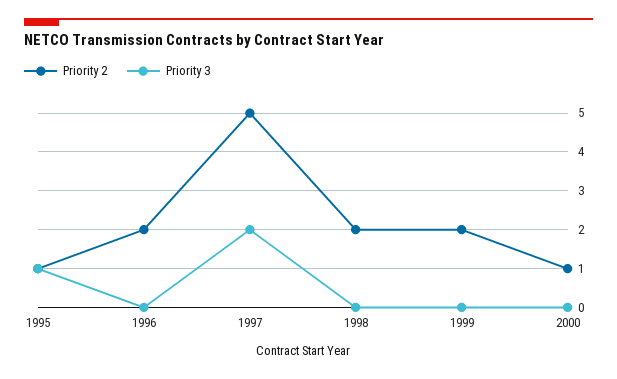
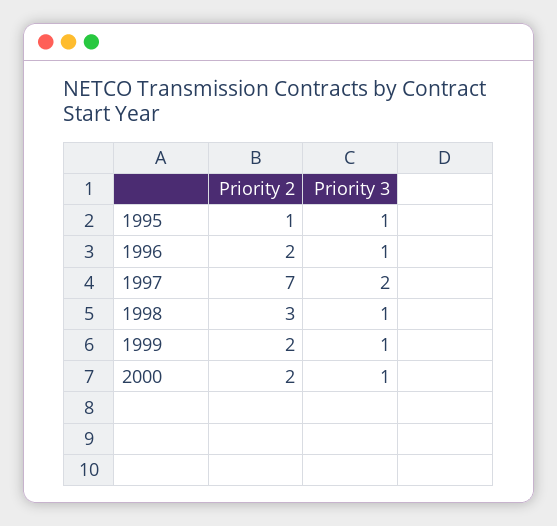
  {
    "Priority 2": {
      "1995": 1,
      "1996": 2,
-     "1997": 5,
+     "1997": 7,
-     "1998": 2,
+     "1998": 3,
      "1999": 2,
-     "2000": 1
+     "2000": 2
    },
    "Priority 3": {
      "1995": 1,
-     "1996": 0,
+     "1996": 1,
      "1997": 2,
-     "1998": 0,
+     "1998": 1,
-     "1999": 0,
+     "1999": 1,
-     "2000": 0
+     "2000": 1
    }
  }

